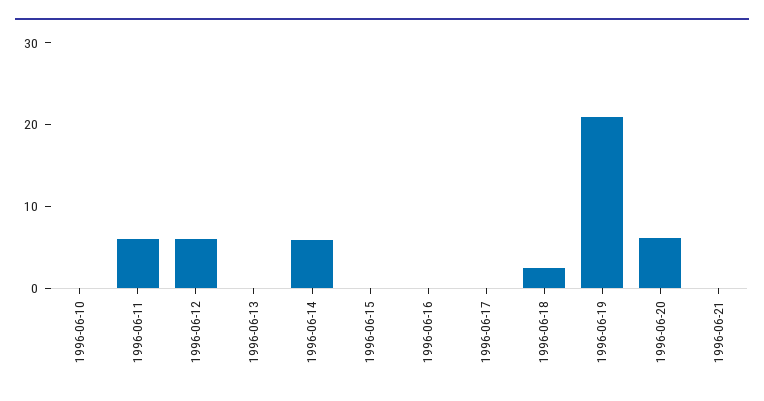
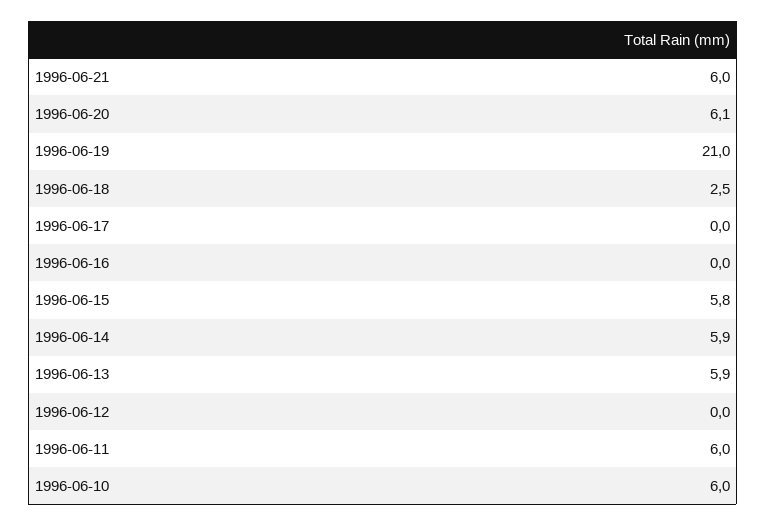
  {
-   "1996-06-10": 0,
+   "1996-06-10": 6,
    "1996-06-11": 6,
-   "1996-06-12": 6,
+   "1996-06-12": 0,
-   "1996-06-13": 0,
+   "1996-06-13": 5.9,
    "1996-06-14": 5.9,
-   "1996-06-15": 0,
+   "1996-06-15": 5.8,
    "1996-06-16": 0,
    "1996-06-17": 0,
    "1996-06-18": 2.5,
    "1996-06-19": 21,
    "1996-06-20": 6.1,
-   "1996-06-21": 0
+   "1996-06-21": 6
  }

